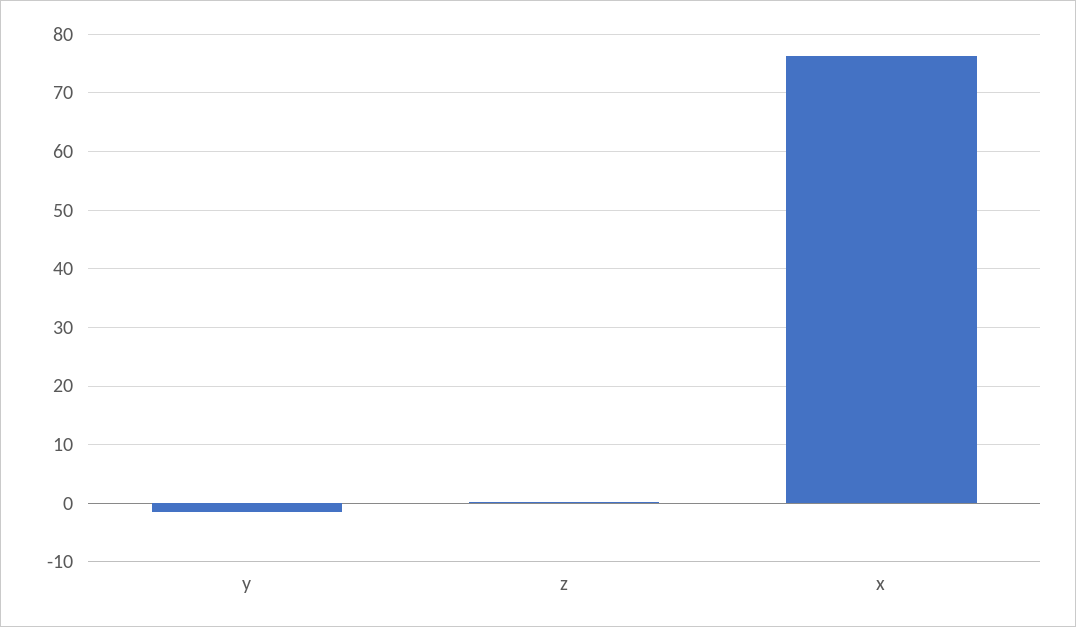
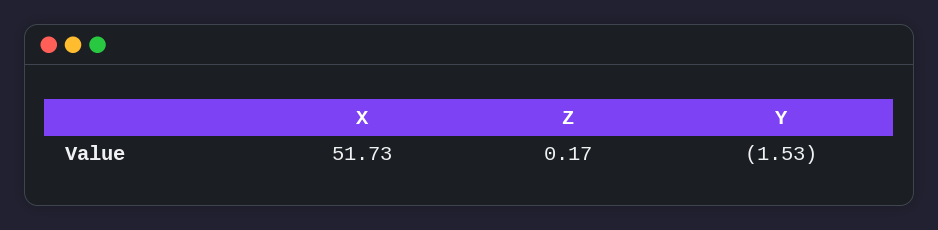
  {
    "y": -1.53,
    "z": 0.17,
-   "x": 76
+   "x": 51.73
  }

